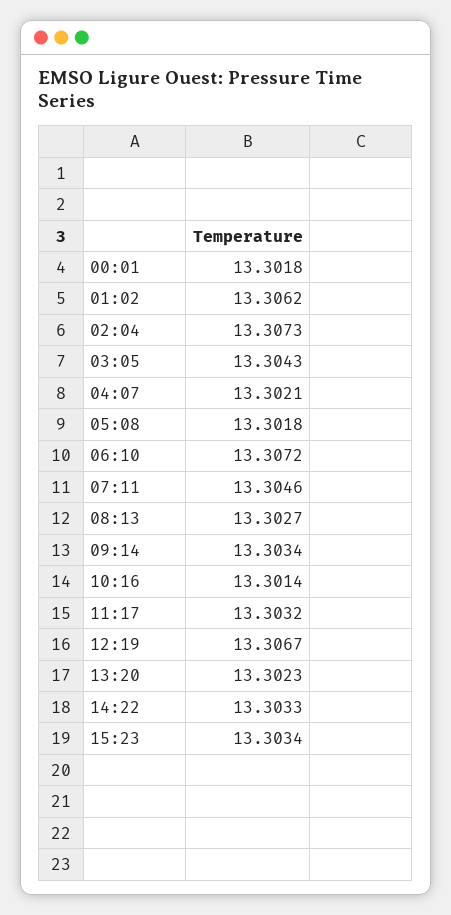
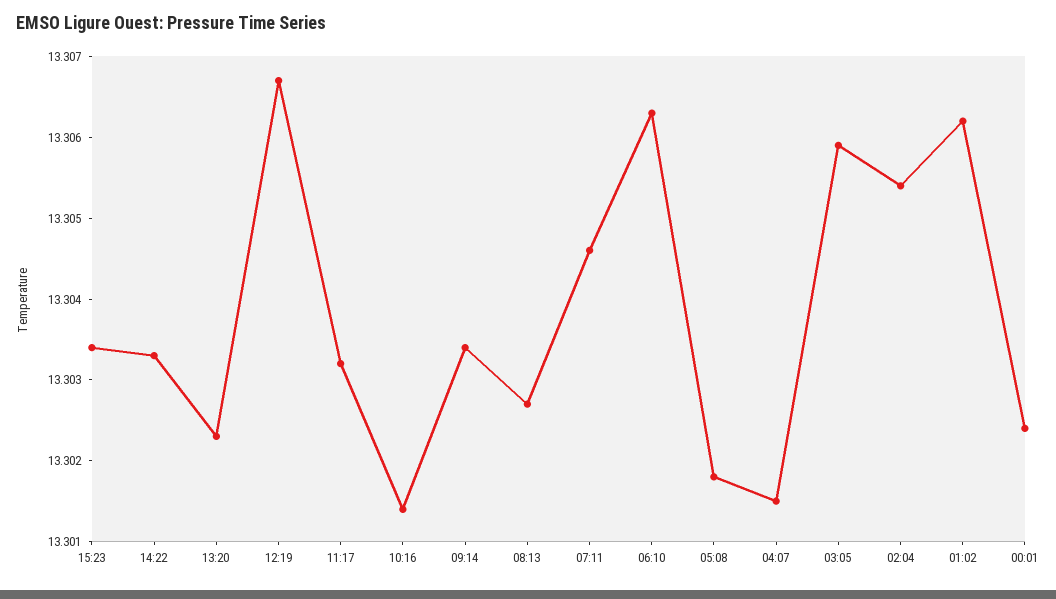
  {
-   "00:01": 13.3018,
+   "00:01": 13.3024,
    "01:02": 13.3062,
-   "02:04": 13.3073,
+   "02:04": 13.3054,
-   "03:05": 13.3043,
+   "03:05": 13.3059,
-   "04:07": 13.3021,
+   "04:07": 13.3015,
    "05:08": 13.3018,
-   "06:10": 13.3072,
+   "06:10": 13.3063,
    "07:11": 13.3046,
    "08:13": 13.3027,
    "09:14": 13.3034,
    "10:16": 13.3014,
    "11:17": 13.3032,
    "12:19": 13.3067,
    "13:20": 13.3023,
    "14:22": 13.3033,
    "15:23": 13.3034
  }

